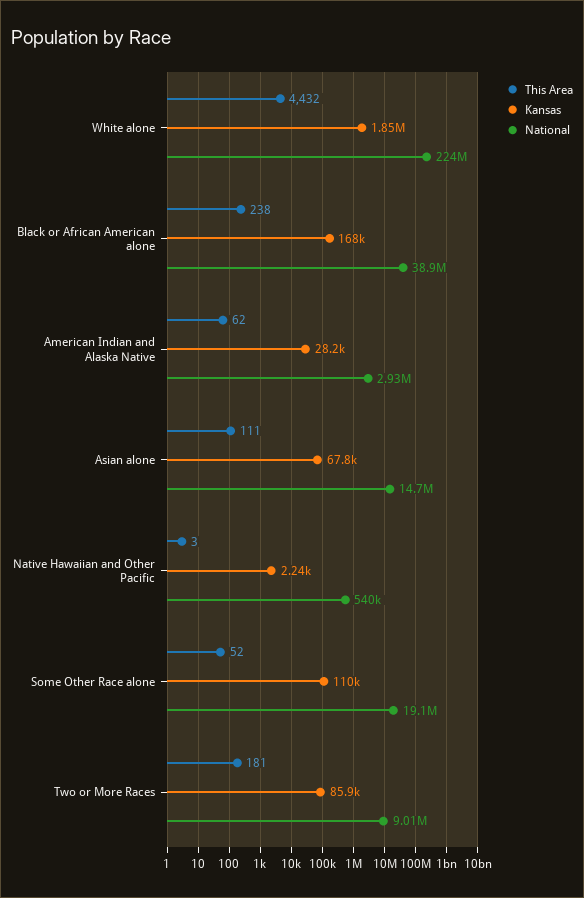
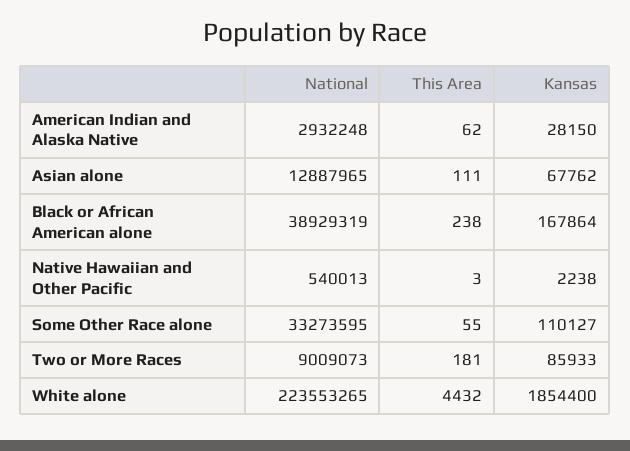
  {
    "This Area": {
      "White alone": 4432,
      "Black or African American alone": 238,
      "American Indian and Alaska Native": 62,
      "Asian alone": 111,
      "Native Hawaiian and Other Pacific": 3,
-     "Some Other Race alone": 52,
+     "Some Other Race alone": 55,
      "Two or More Races": 181
    },
    "Kansas": {
      "White alone": 1854400,
      "Black or African American alone": 167864,
      "American Indian and Alaska Native": 28150,
      "Asian alone": 67762,
      "Native Hawaiian and Other Pacific": 2238,
      "Some Other Race alone": 110127,
      "Two or More Races": 85933
    },
    "National": {
      "White alone": 223553265,
      "Black or African American alone": 38929319,
      "American Indian and Alaska Native": 2932248,
-     "Asian alone": 14700000,
+     "Asian alone": 12887965,
      "Native Hawaiian and Other Pacific": 540013,
-     "Some Other Race alone": 19100000,
+     "Some Other Race alone": 33273595,
      "Two or More Races": 9009073
    }
  }

